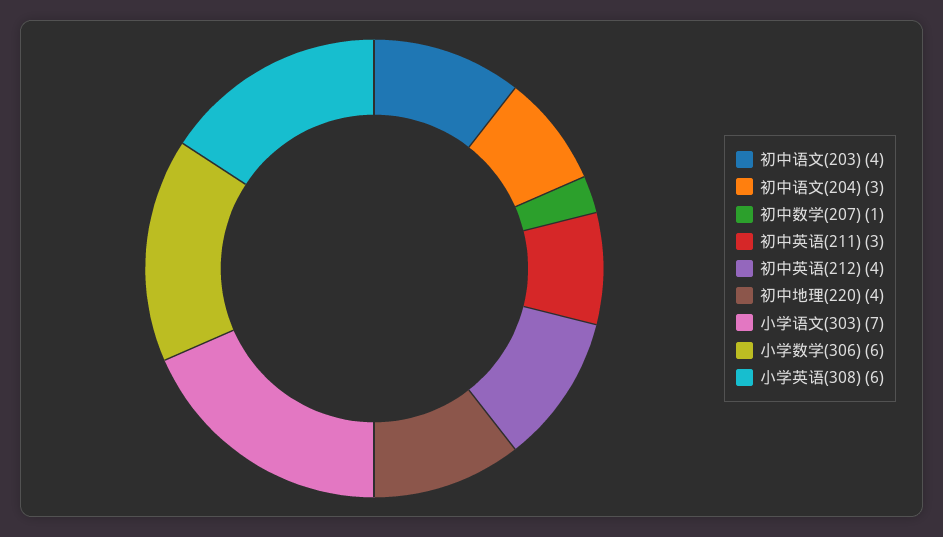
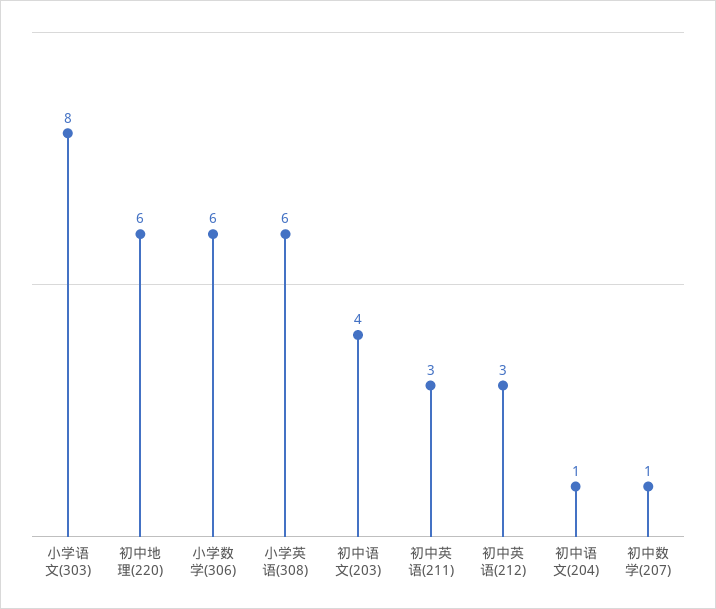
  {
    "初中语文(203)": 4,
-   "初中语文(204)": 3,
+   "初中语文(204)": 1,
    "初中数学(207)": 1,
    "初中英语(211)": 3,
-   "初中英语(212)": 4,
+   "初中英语(212)": 3,
-   "初中地理(220)": 4,
+   "初中地理(220)": 6,
-   "小学语文(303)": 7,
+   "小学语文(303)": 8,
    "小学数学(306)": 6,
    "小学英语(308)": 6
  }

